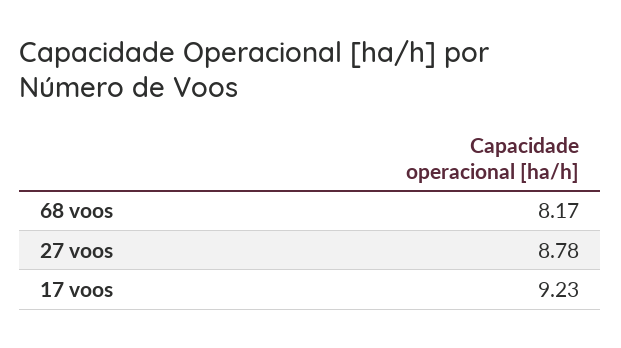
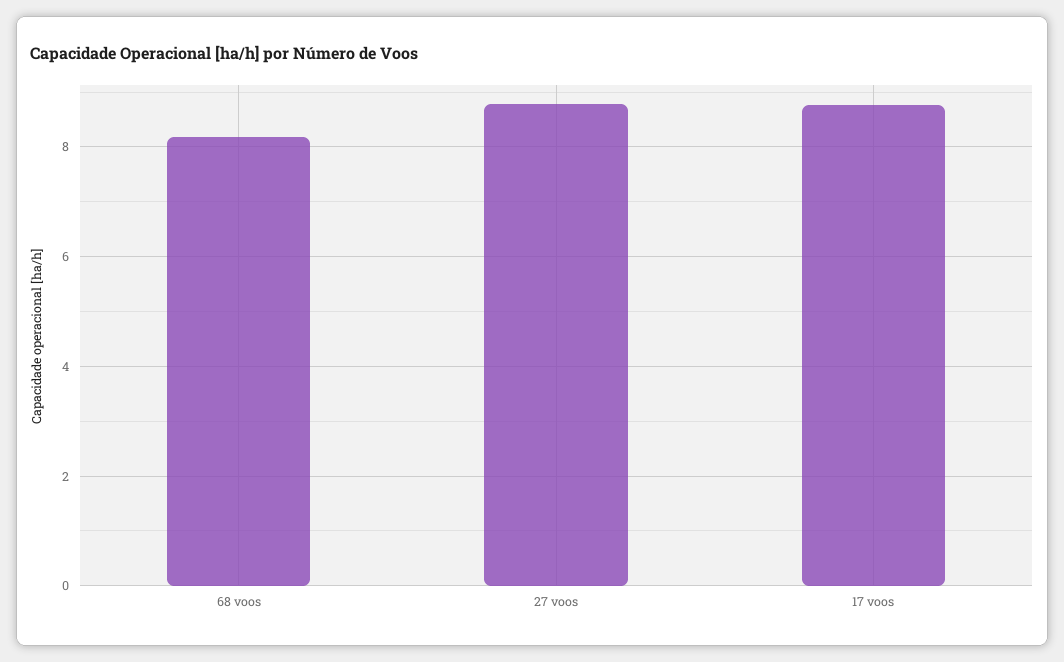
  {
    "68 voos": 8.17,
    "27 voos": 8.78,
-   "17 voos": 9.23
+   "17 voos": 8.8
  }

